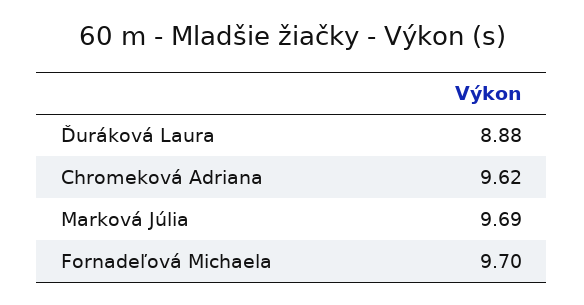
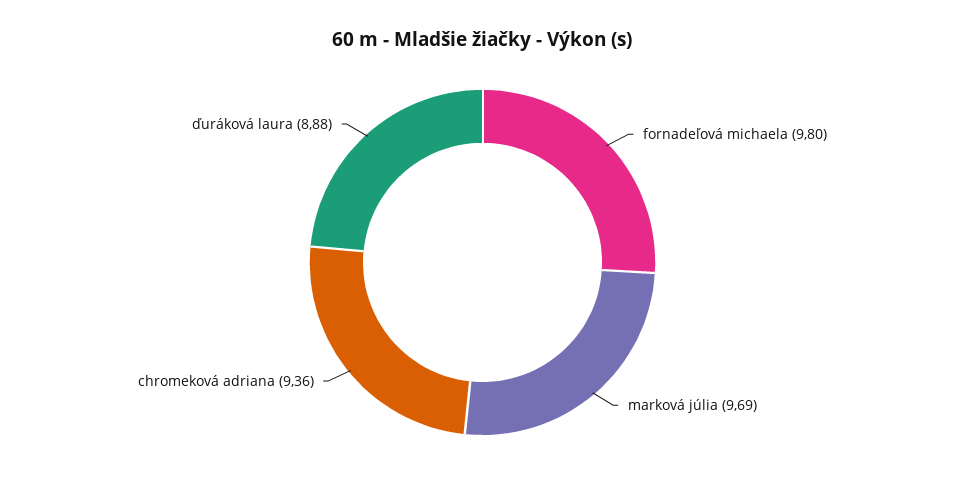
  {
    "Ďuráková Laura": 8.88,
-   "Chromeková Adriana": 9.62,
+   "Chromeková Adriana": 9.36,
    "Marková Júlia": 9.69,
-   "Fornadeľová Michaela": 9.7
+   "Fornadeľová Michaela": 9.8
  }

